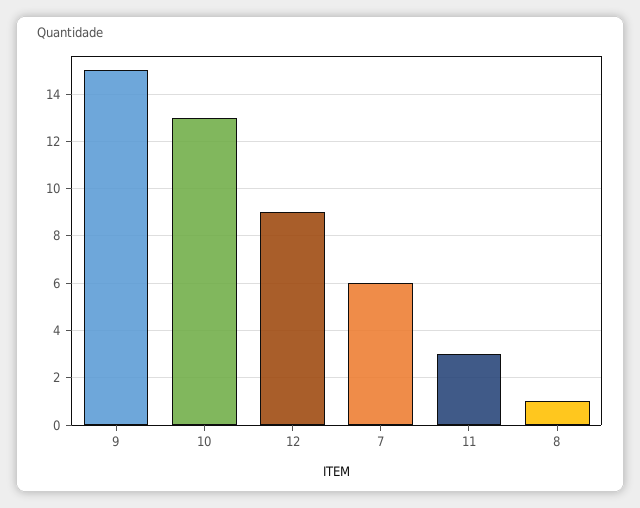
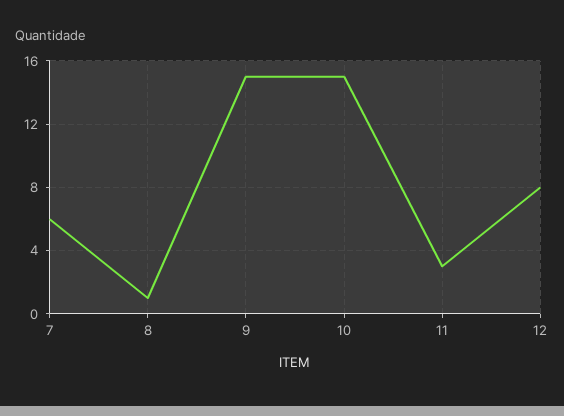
  {
    "9": 15,
-   "10": 13,
+   "10": 15,
-   "12": 9,
+   "12": 8,
    "7": 6,
    "11": 3,
    "8": 1
  }

